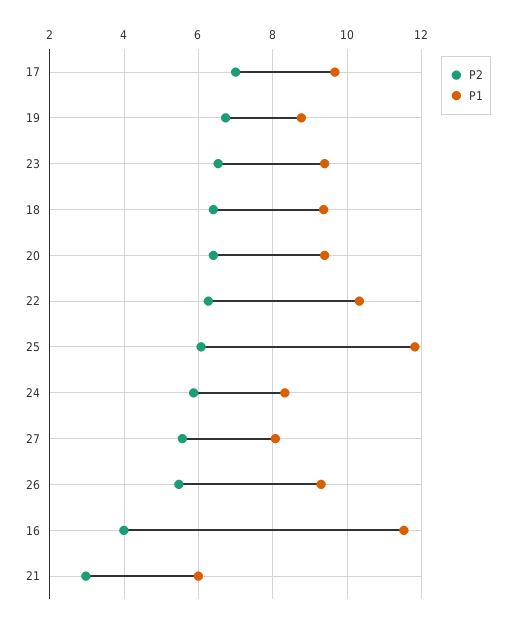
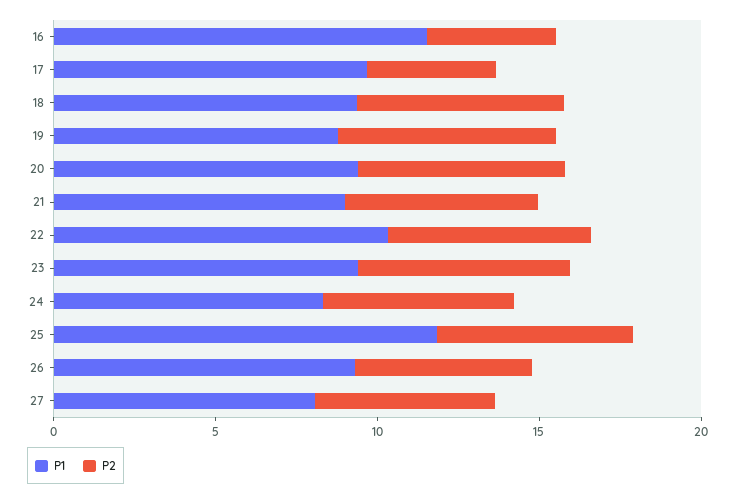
  {
    "P2": {
-     "17": 7,
+     "17": 4,
      "19": 6.8,
      "23": 6.6,
      "18": 6.4,
      "20": 6.4,
      "22": 6.2,
      "25": 6,
      "24": 5.8,
      "27": 5.6,
      "26": 5.4,
      "16": 4,
-     "21": 3
+     "21": 6
    },
    "P1": {
      "17": 9.6,
      "19": 8.8,
      "23": 9.4,
      "18": 9.4,
      "20": 9.4,
      "22": 10.4,
      "25": 11.8,
      "24": 8.4,
      "27": 8,
      "26": 9.4,
      "16": 11.6,
-     "21": 6
+     "21": 9
    }
  }

